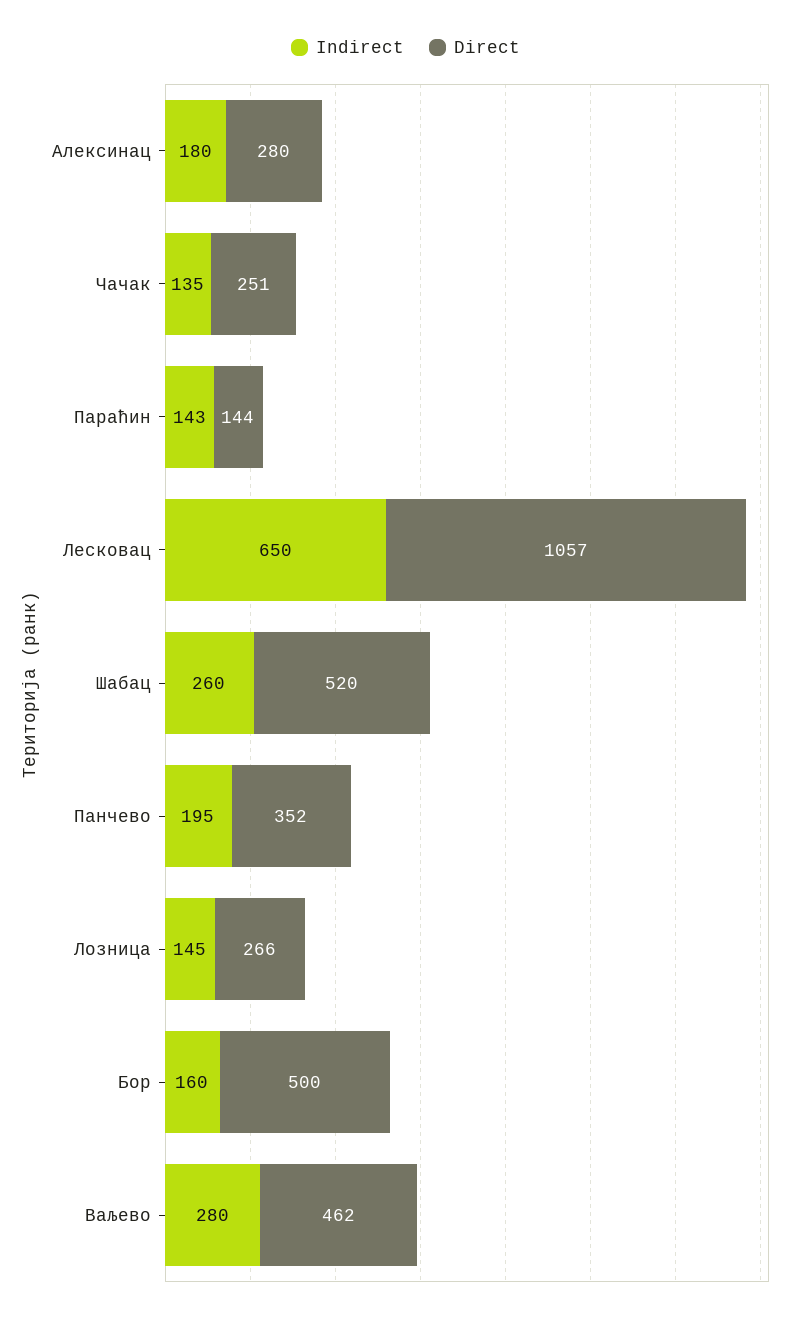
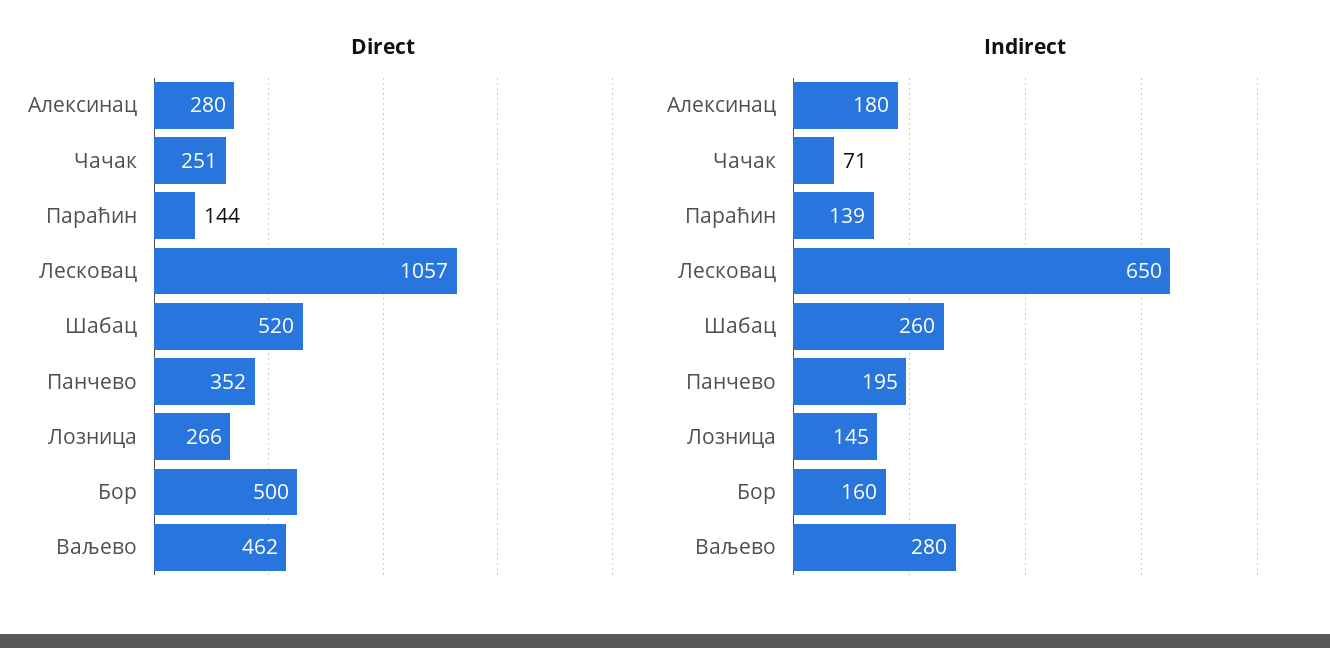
  {
    "Indirect": {
      "Алексинац": 180,
-     "Чачак": 135,
+     "Чачак": 71,
-     "Параћин": 143,
+     "Параћин": 139,
      "Лесковац": 650,
      "Шабац": 260,
      "Панчево": 195,
      "Лозница": 145,
      "Бор": 160,
      "Ваљево": 280
    },
    "Direct": {
      "Алексинац": 280,
      "Чачак": 251,
      "Параћин": 144,
      "Лесковац": 1057,
      "Шабац": 520,
      "Панчево": 352,
      "Лозница": 266,
      "Бор": 500,
      "Ваљево": 462
    }
  }

